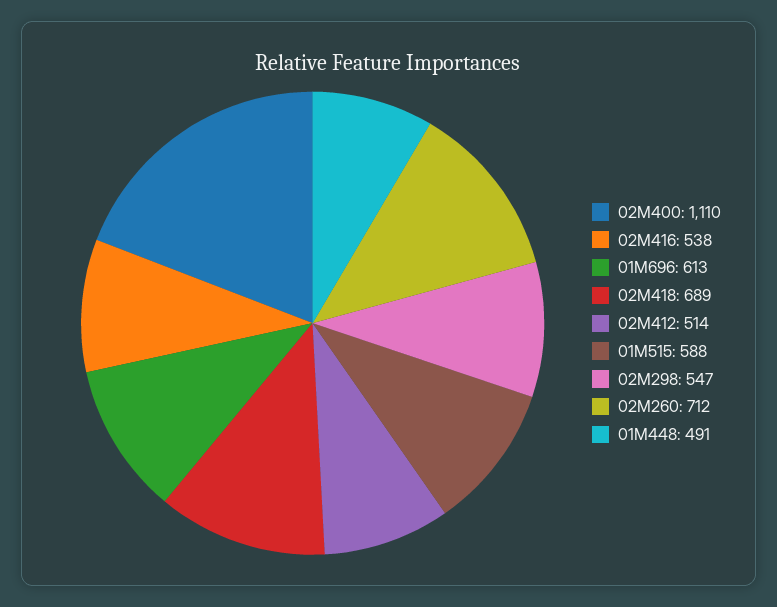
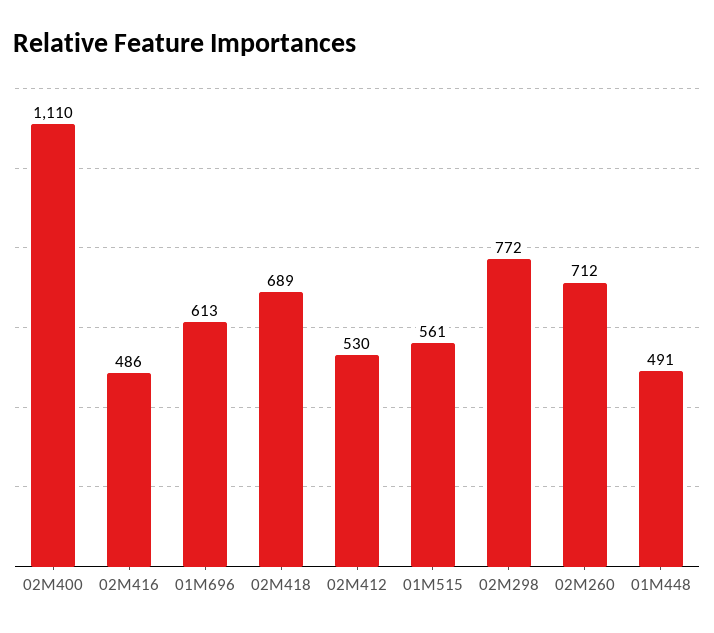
  {
    "02M400": 1110,
-   "02M416": 538,
+   "02M416": 486,
    "01M696": 613,
    "02M418": 689,
-   "02M412": 514,
+   "02M412": 530,
-   "01M515": 588,
+   "01M515": 561,
-   "02M298": 547,
+   "02M298": 772,
    "02M260": 712,
    "01M448": 491
  }

